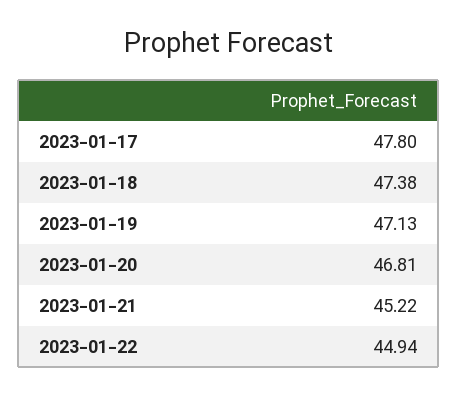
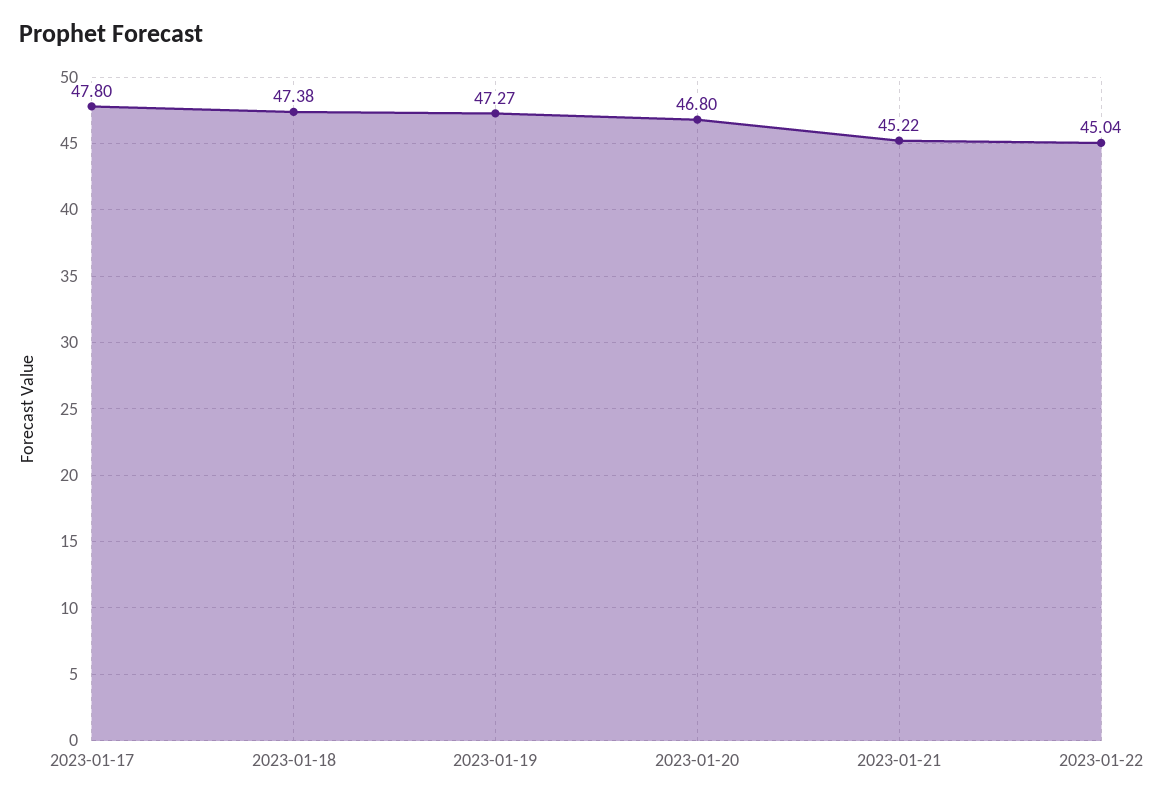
  {
    "2023-01-17": 47.8,
    "2023-01-18": 47.38,
-   "2023-01-19": 47.13,
+   "2023-01-19": 47.27,
-   "2023-01-20": 46.81,
+   "2023-01-20": 46.8,
    "2023-01-21": 45.22,
-   "2023-01-22": 44.94
+   "2023-01-22": 45.04
  }

